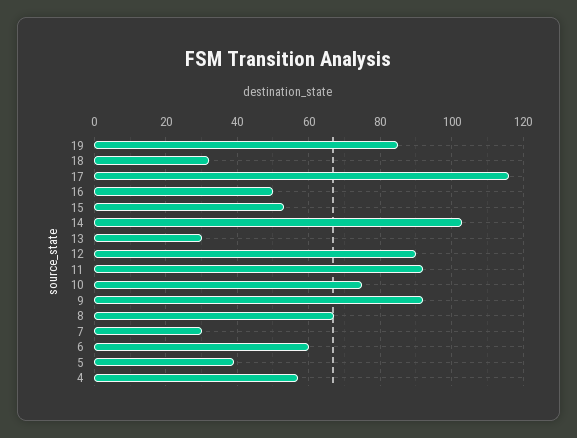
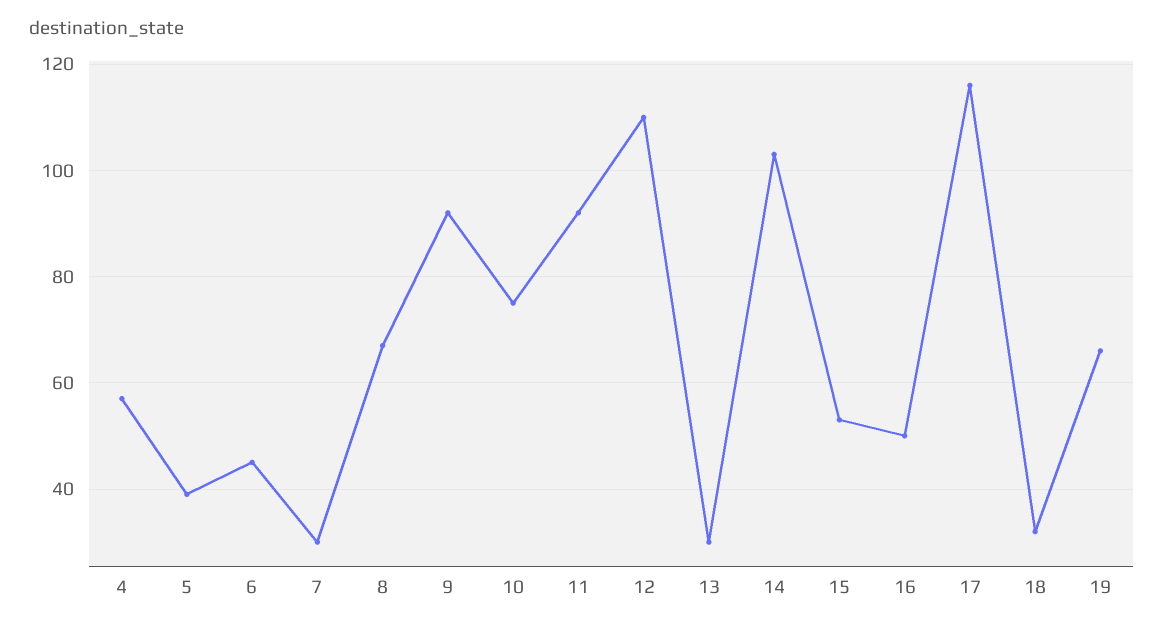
  {
-   "19": 85,
+   "19": 65,
    "18": 30,
    "17": 115,
    "16": 50,
    "15": 55,
    "14": 105,
    "13": 30,
-   "12": 90,
+   "12": 110,
    "11": 90,
    "10": 75,
    "9": 90,
    "8": 65,
    "7": 30,
-   "6": 60,
+   "6": 45,
    "5": 40,
    "4": 55
  }

